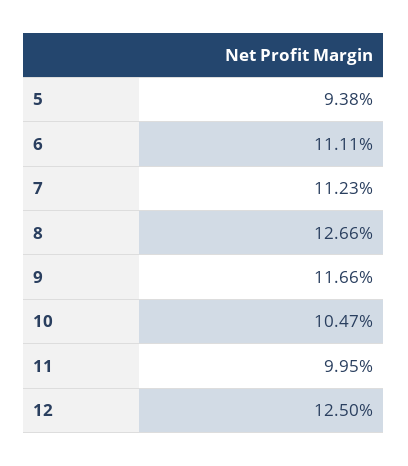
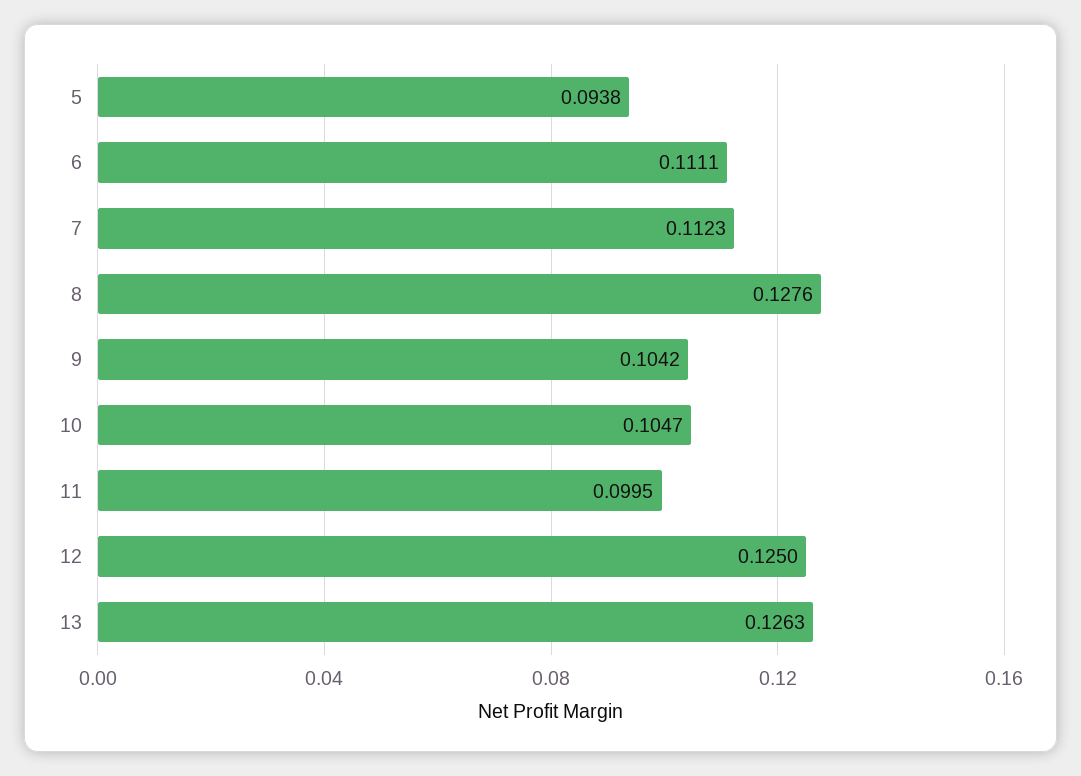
  {
    "5": 0.0938,
    "6": 0.1111,
    "7": 0.1123,
-   "8": 0.1266,
+   "8": 0.1276,
-   "9": 0.1166,
+   "9": 0.1042,
    "10": 0.1047,
    "11": 0.0995,
-   "12": 0.125
+   "12": 0.125,
+   "13": 0.1263
  }

